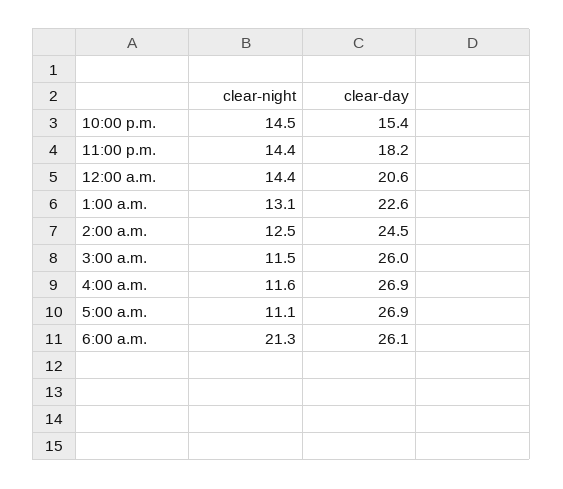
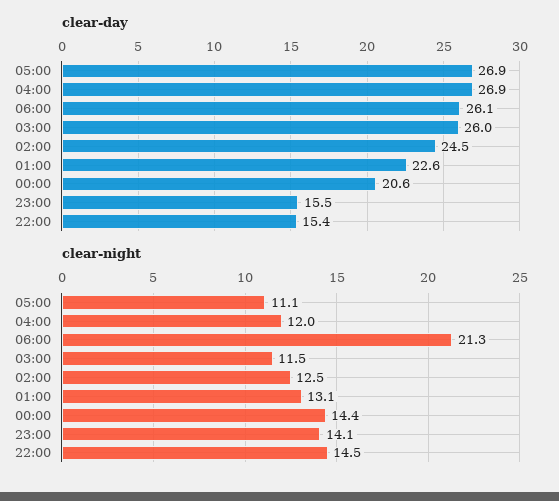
  {
    "clear-night": {
      "10:00 p.m.": 14.5,
-     "11:00 p.m.": 14.4,
+     "11:00 p.m.": 14.1,
      "12:00 a.m.": 14.4,
      "1:00 a.m.": 13.1,
      "2:00 a.m.": 12.5,
      "3:00 a.m.": 11.5,
-     "4:00 a.m.": 11.6,
+     "4:00 a.m.": 12,
      "5:00 a.m.": 11.1,
      "6:00 a.m.": 21.3
    },
    "clear-day": {
      "10:00 p.m.": 15.4,
-     "11:00 p.m.": 18.2,
+     "11:00 p.m.": 15.5,
      "12:00 a.m.": 20.6,
      "1:00 a.m.": 22.6,
      "2:00 a.m.": 24.5,
      "3:00 a.m.": 26,
      "4:00 a.m.": 26.9,
      "5:00 a.m.": 26.9,
      "6:00 a.m.": 26.1
    }
  }

